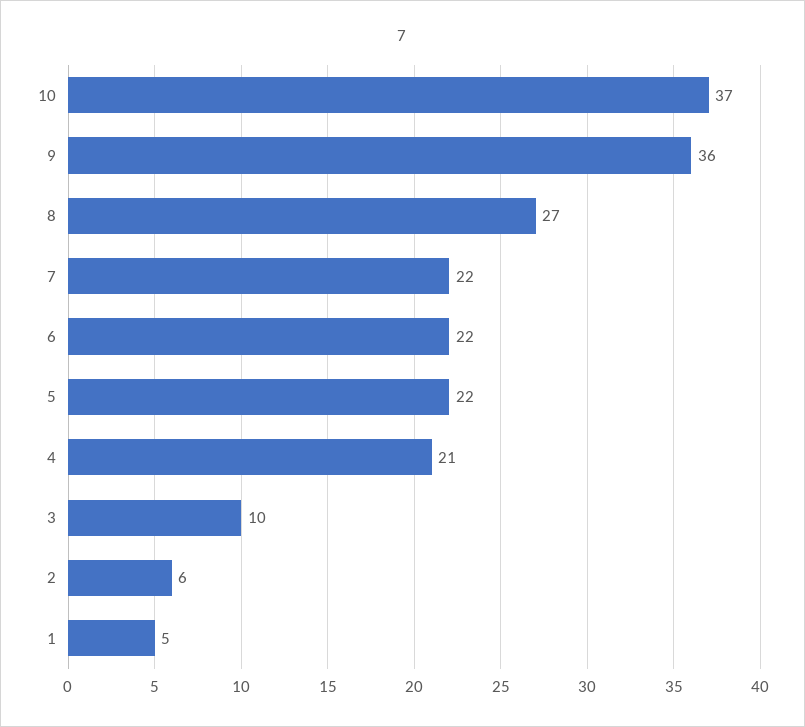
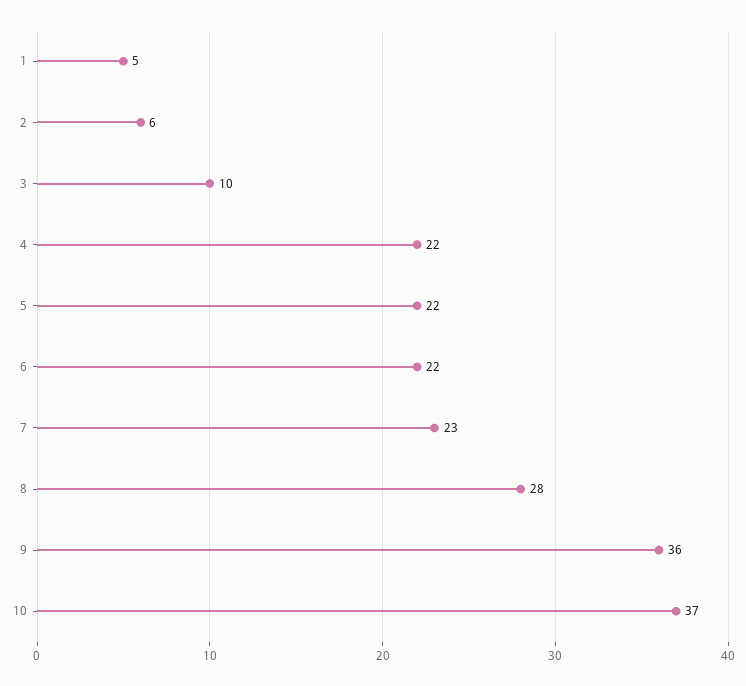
  {
    "10": 37,
    "9": 36,
-   "8": 27,
+   "8": 28,
-   "7": 22,
+   "7": 23,
    "6": 22,
    "5": 22,
-   "4": 21,
+   "4": 22,
    "3": 10,
    "2": 6,
    "1": 5
  }

